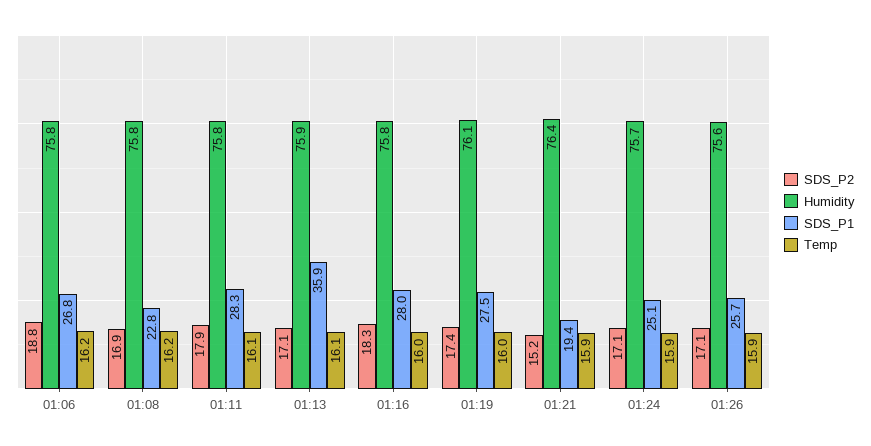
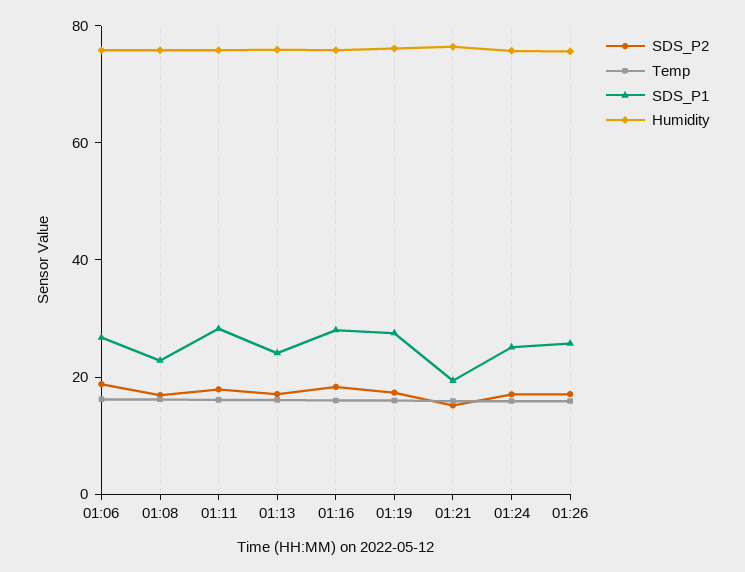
  {
    "SDS_P2": {
      "01:06": 18.8,
      "01:08": 16.9,
      "01:11": 17.9,
      "01:13": 17.1,
      "01:16": 18.3,
      "01:19": 17.4,
      "01:21": 15.2,
      "01:24": 17.1,
      "01:26": 17.1
    },
    "Humidity": {
      "01:06": 75.8,
      "01:08": 75.8,
      "01:11": 75.8,
      "01:13": 75.9,
      "01:16": 75.8,
      "01:19": 76.1,
      "01:21": 76.4,
      "01:24": 75.7,
      "01:26": 75.6
    },
    "SDS_P1": {
      "01:06": 26.8,
      "01:08": 22.8,
      "01:11": 28.3,
-     "01:13": 35.9,
+     "01:13": 25,
      "01:16": 28,
      "01:19": 27.5,
      "01:21": 19.4,
      "01:24": 25.1,
      "01:26": 25.7
    },
    "Temp": {
      "01:06": 16.2,
      "01:08": 16.2,
      "01:11": 16.1,
      "01:13": 16.1,
      "01:16": 16,
      "01:19": 16,
      "01:21": 15.9,
      "01:24": 15.9,
      "01:26": 15.9
    }
  }

